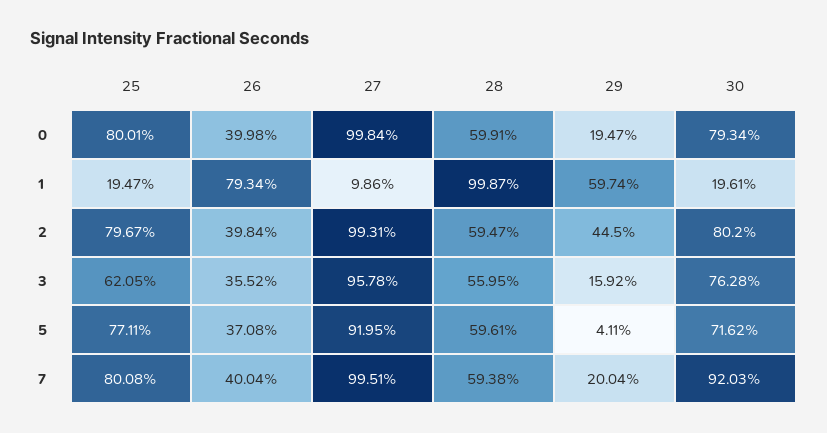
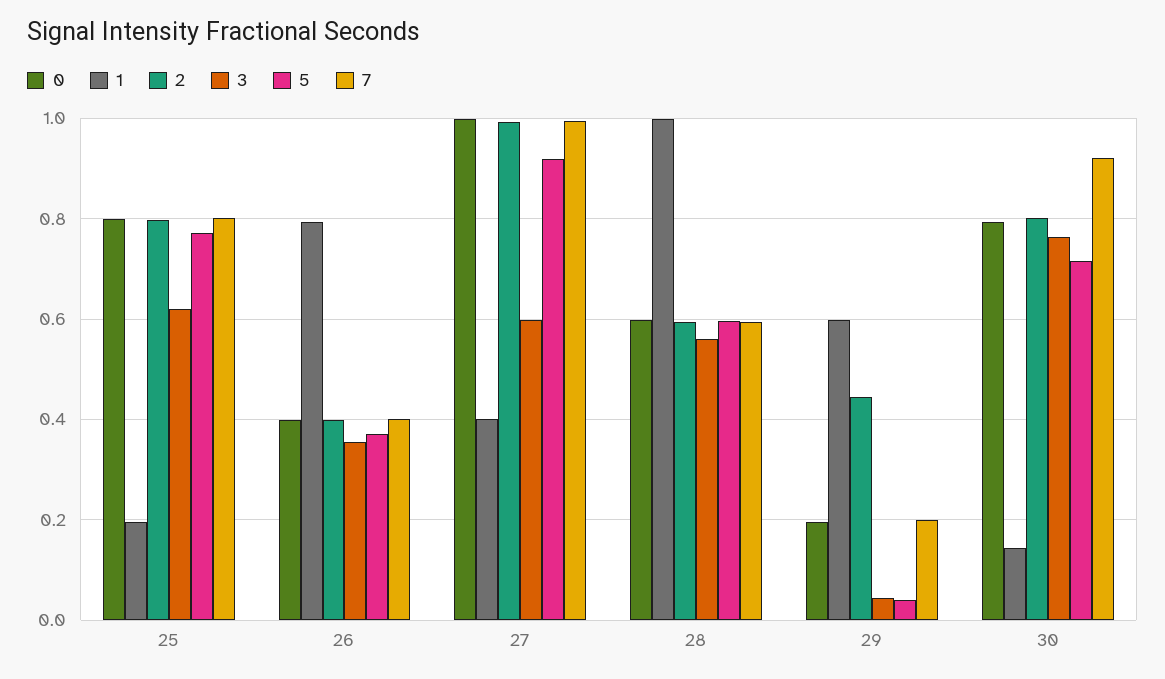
  {
    "0": {
      "25": 0.8001,
      "26": 0.3998,
      "27": 0.9984,
      "28": 0.5991,
      "29": 0.1947,
      "30": 0.7934
    },
    "1": {
      "25": 0.1947,
      "26": 0.7934,
-     "27": 0.0986,
+     "27": 0.4,
      "28": 0.9987,
      "29": 0.5974,
-     "30": 0.1961
+     "30": 0.14
    },
    "2": {
      "25": 0.7967,
      "26": 0.3984,
      "27": 0.9931,
      "28": 0.5947,
      "29": 0.445,
      "30": 0.802
    },
    "3": {
      "25": 0.6205,
      "26": 0.3552,
-     "27": 0.9578,
+     "27": 0.6,
      "28": 0.5595,
-     "29": 0.1592,
+     "29": 0.04,
      "30": 0.7628
    },
    "5": {
      "25": 0.7711,
      "26": 0.3708,
      "27": 0.9195,
      "28": 0.5961,
      "29": 0.0411,
      "30": 0.7162
    },
    "7": {
      "25": 0.8008,
      "26": 0.4004,
      "27": 0.9951,
      "28": 0.5938,
      "29": 0.2004,
      "30": 0.9203
    }
  }

